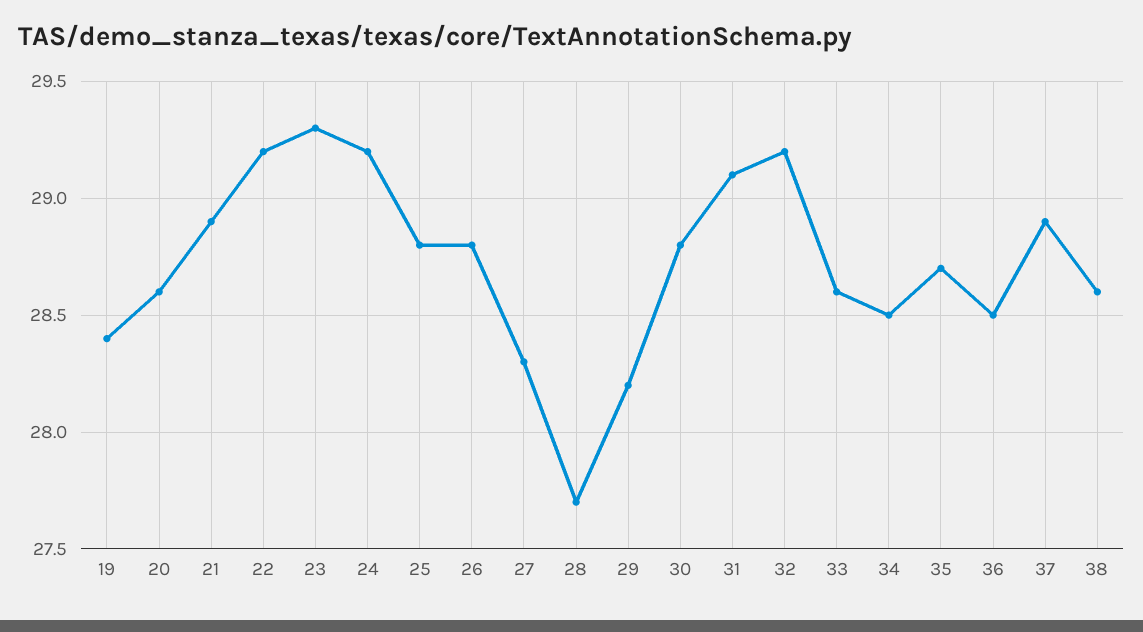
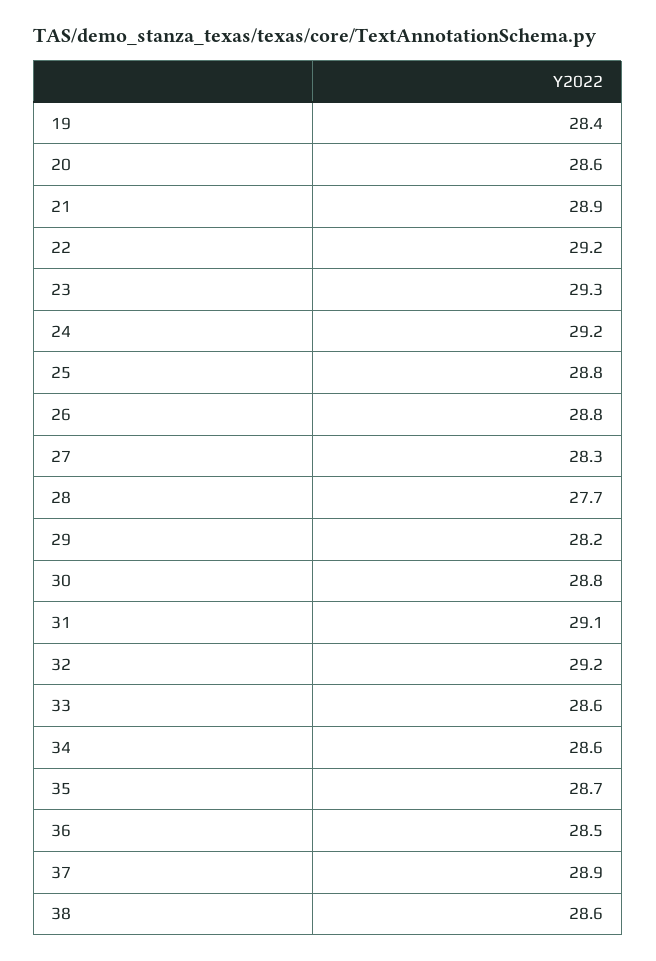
  {
    "19": 28.4,
    "20": 28.6,
    "21": 28.9,
    "22": 29.2,
    "23": 29.3,
    "24": 29.2,
    "25": 28.8,
    "26": 28.8,
    "27": 28.3,
    "28": 27.7,
    "29": 28.2,
    "30": 28.8,
    "31": 29.1,
    "32": 29.2,
    "33": 28.6,
-   "34": 28.5,
+   "34": 28.6,
    "35": 28.7,
    "36": 28.5,
    "37": 28.9,
    "38": 28.6
  }

